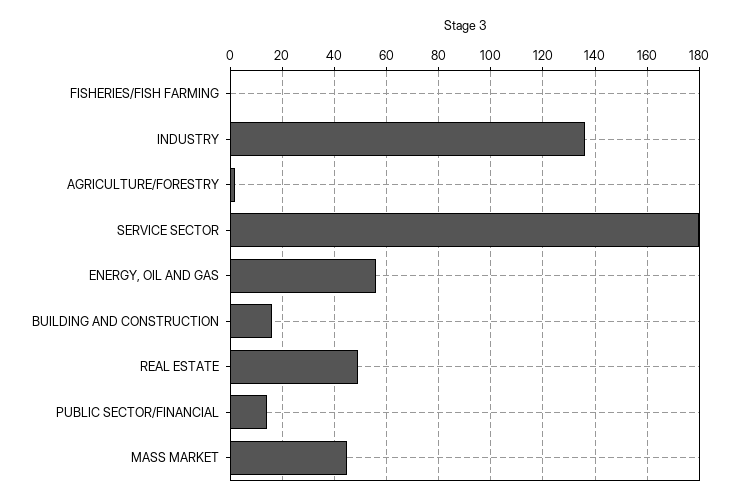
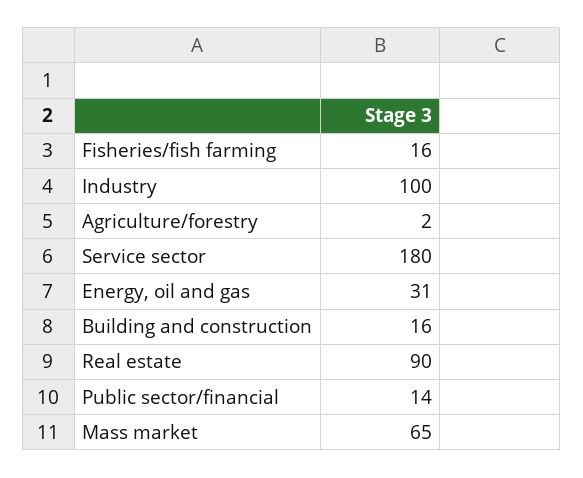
  {
-   "FISHERIES/FISH FARMING": 0,
+   "FISHERIES/FISH FARMING": 16,
-   "INDUSTRY": 135,
+   "INDUSTRY": 100,
    "AGRICULTURE/FORESTRY": 2,
    "SERVICE SECTOR": 180,
-   "ENERGY, OIL AND GAS": 55,
+   "ENERGY, OIL AND GAS": 31,
    "BUILDING AND CONSTRUCTION": 16,
-   "REAL ESTATE": 50,
+   "REAL ESTATE": 90,
    "PUBLIC SECTOR/FINANCIAL": 14,
-   "MASS MARKET": 45
+   "MASS MARKET": 65
  }

